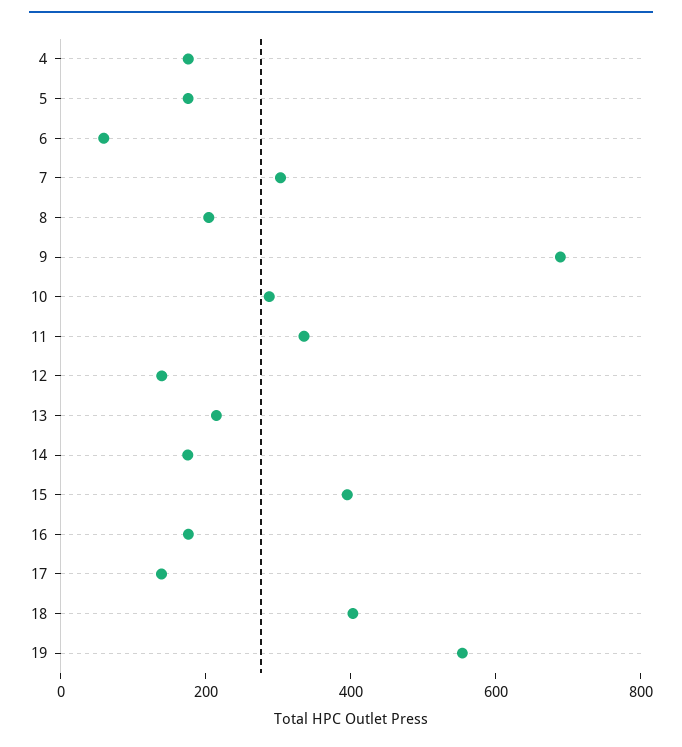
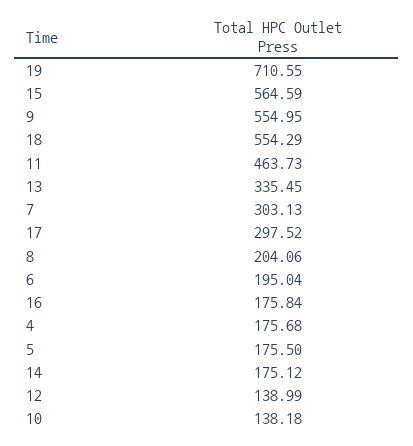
  {
    "4": 175.68,
    "5": 175.5,
-   "6": 50,
+   "6": 195.04,
    "7": 303.13,
    "8": 204.06,
-   "9": 700,
+   "9": 554.95,
-   "10": 300,
+   "10": 138.18,
-   "11": 350,
+   "11": 463.73,
    "12": 138.99,
-   "13": 200,
+   "13": 335.45,
    "14": 175.12,
-   "15": 400,
+   "15": 564.59,
    "16": 175.84,
-   "17": 150,
+   "17": 297.52,
-   "18": 400,
+   "18": 554.29,
-   "19": 550
+   "19": 710.55
  }

